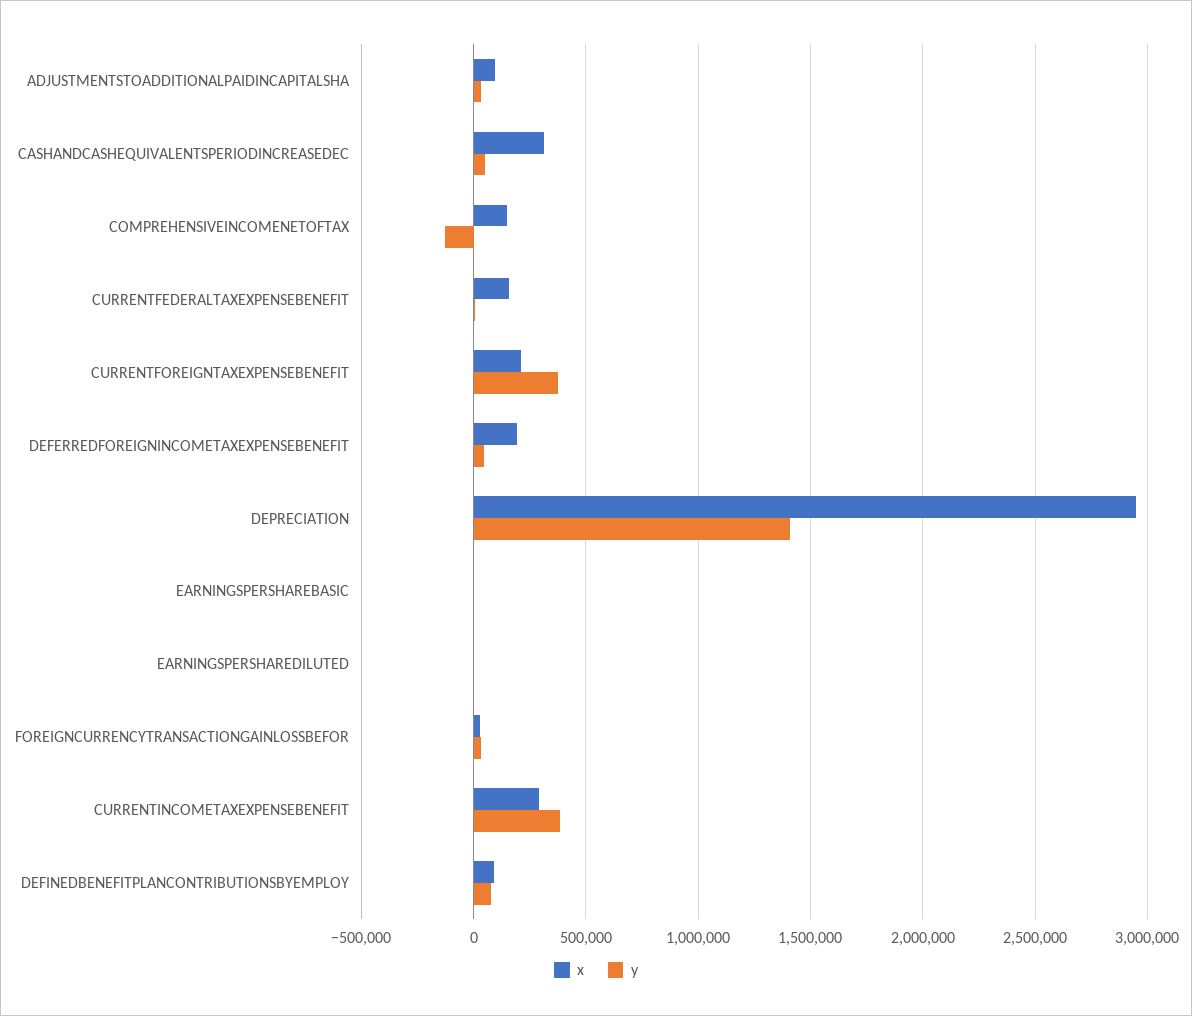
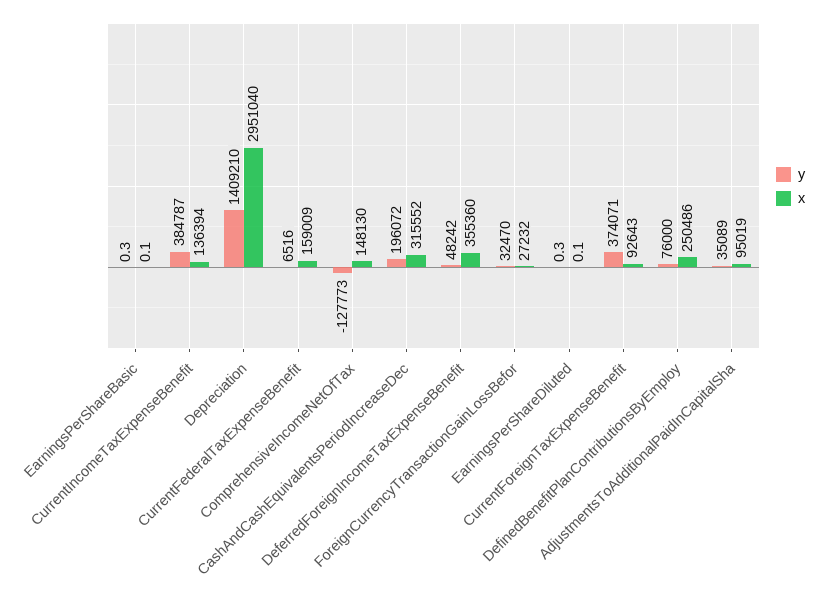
  {
    "x": {
      "ADJUSTMENTSTOADDITIONALPAIDINCAPITALSHA": 95019,
      "CASHANDCASHEQUIVALENTSPERIODINCREASEDEC": 315552,
      "COMPREHENSIVEINCOMENETOFTAX": 148130,
      "CURRENTFEDERALTAXEXPENSEBENEFIT": 159009,
-     "CURRENTFOREIGNTAXEXPENSEBENEFIT": 200000,
+     "CURRENTFOREIGNTAXEXPENSEBENEFIT": 92643,
-     "DEFERREDFOREIGNINCOMETAXEXPENSEBENEFIT": 200000,
+     "DEFERREDFOREIGNINCOMETAXEXPENSEBENEFIT": 355360,
      "DEPRECIATION": 2951040,
      "EARNINGSPERSHAREBASIC": 0.1,
      "EARNINGSPERSHAREDILUTED": 0.1,
      "FOREIGNCURRENCYTRANSACTIONGAINLOSSBEFOR": 27232,
-     "CURRENTINCOMETAXEXPENSEBENEFIT": 300000,
+     "CURRENTINCOMETAXEXPENSEBENEFIT": 136394,
-     "DEFINEDBENEFITPLANCONTRIBUTIONSBYEMPLOY": 100000
+     "DEFINEDBENEFITPLANCONTRIBUTIONSBYEMPLOY": 250486
    },
    "y": {
      "ADJUSTMENTSTOADDITIONALPAIDINCAPITALSHA": 35089,
-     "CASHANDCASHEQUIVALENTSPERIODINCREASEDEC": 50000,
+     "CASHANDCASHEQUIVALENTSPERIODINCREASEDEC": 196072,
      "COMPREHENSIVEINCOMENETOFTAX": -127773,
      "CURRENTFEDERALTAXEXPENSEBENEFIT": 6516,
      "CURRENTFOREIGNTAXEXPENSEBENEFIT": 374071,
      "DEFERREDFOREIGNINCOMETAXEXPENSEBENEFIT": 48242,
      "DEPRECIATION": 1409210,
      "EARNINGSPERSHAREBASIC": 0.3,
      "EARNINGSPERSHAREDILUTED": 0.3,
      "FOREIGNCURRENCYTRANSACTIONGAINLOSSBEFOR": 32470,
      "CURRENTINCOMETAXEXPENSEBENEFIT": 384787,
      "DEFINEDBENEFITPLANCONTRIBUTIONSBYEMPLOY": 76000
    }
  }

